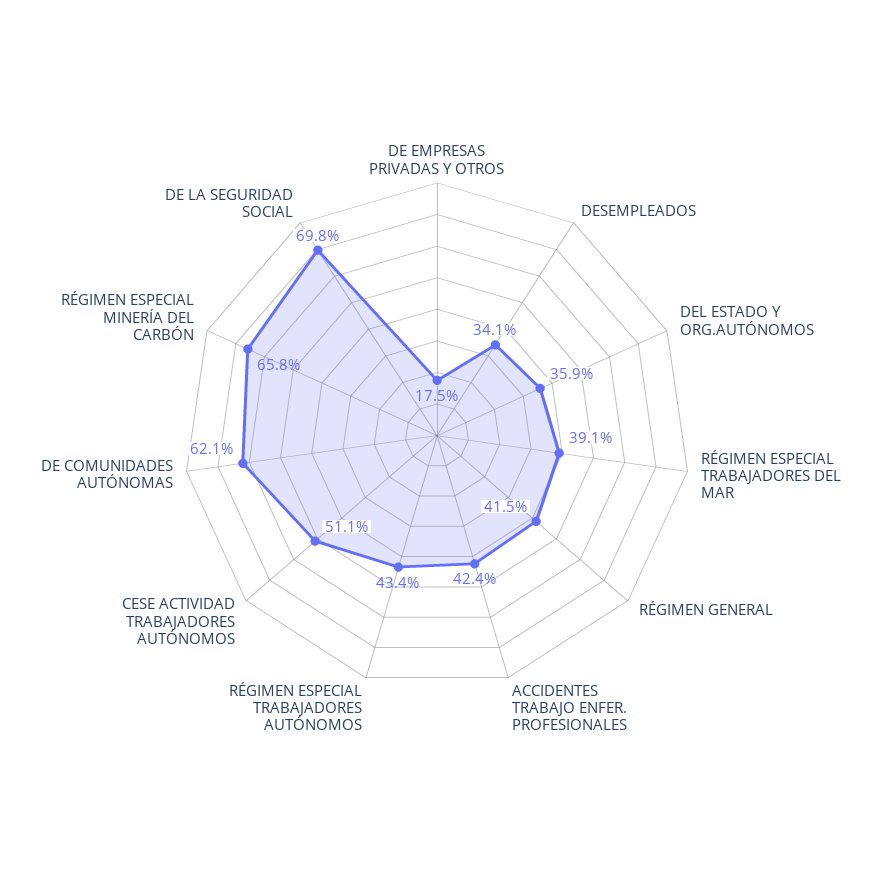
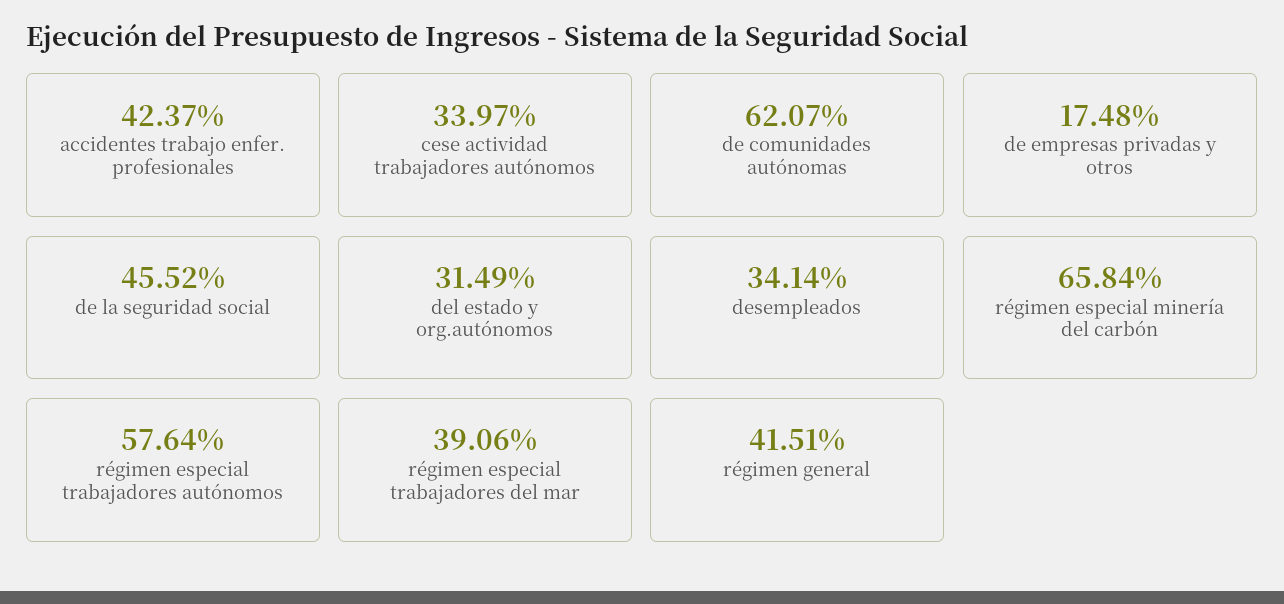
  {
    "DE EMPRESAS PRIVADAS Y OTROS": 17.48,
    "DESEMPLEADOS": 34.14,
-   "DEL ESTADO Y ORG.AUTÓNOMOS": 35.9,
+   "DEL ESTADO Y ORG.AUTÓNOMOS": 31.49,
    "RÉGIMEN ESPECIAL TRABAJADORES DEL MAR": 39.06,
    "RÉGIMEN GENERAL": 41.51,
    "ACCIDENTES TRABAJO ENFER. PROFESIONALES": 42.37,
-   "RÉGIMEN ESPECIAL TRABAJADORES AUTÓNOMOS": 43.4,
+   "RÉGIMEN ESPECIAL TRABAJADORES AUTÓNOMOS": 57.64,
-   "CESE ACTIVIDAD TRABAJADORES AUTÓNOMOS": 51.1,
+   "CESE ACTIVIDAD TRABAJADORES AUTÓNOMOS": 33.97,
    "DE COMUNIDADES AUTÓNOMAS": 62.07,
    "RÉGIMEN ESPECIAL MINERÍA DEL CARBÓN": 65.84,
-   "DE LA SEGURIDAD SOCIAL": 69.8
+   "DE LA SEGURIDAD SOCIAL": 45.52
  }

